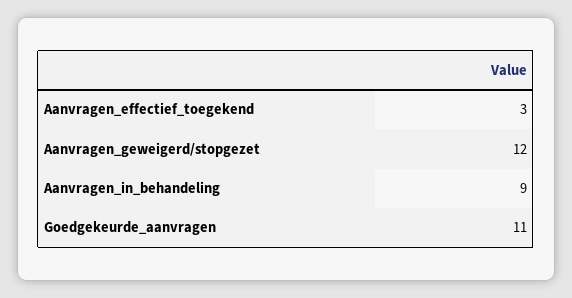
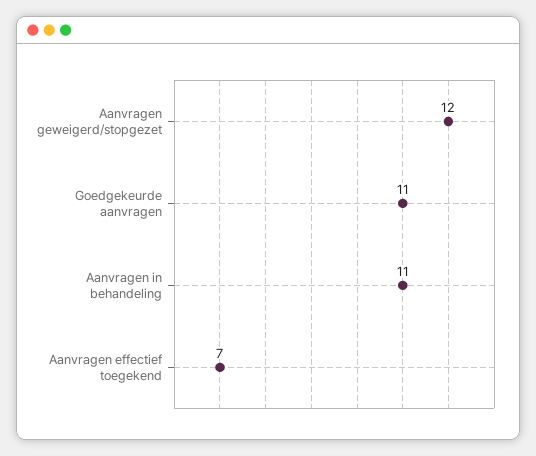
  {
-   "Aanvragen_effectief_toegekend": 3,
+   "Aanvragen_effectief_toegekend": 7,
    "Aanvragen_geweigerd/stopgezet": 12,
-   "Aanvragen_in_behandeling": 9,
+   "Aanvragen_in_behandeling": 11,
    "Goedgekeurde_aanvragen": 11
  }

